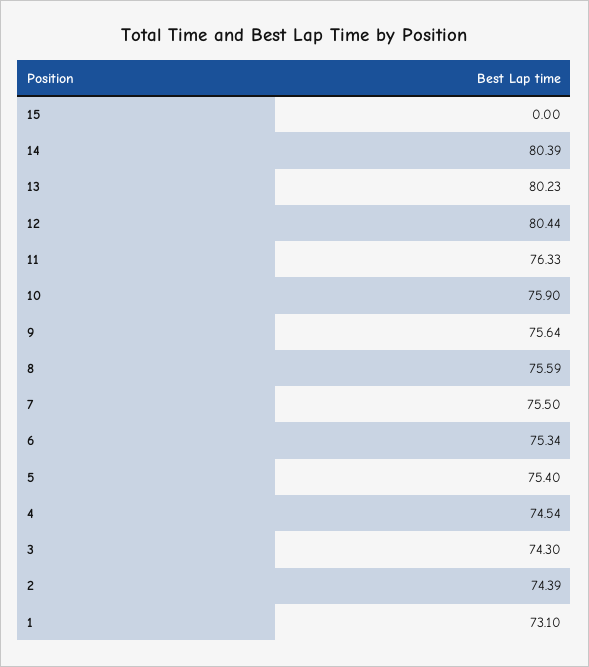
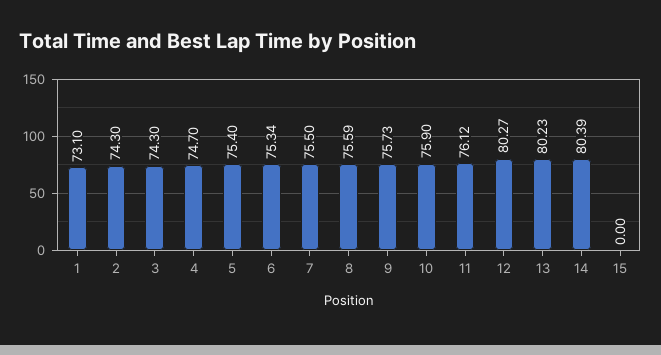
  {
    "15": 0,
    "14": 80.39,
    "13": 80.23,
-   "12": 80.44,
+   "12": 80.27,
-   "11": 76.33,
+   "11": 76.12,
    "10": 75.9,
-   "9": 75.64,
+   "9": 75.73,
    "8": 75.59,
    "7": 75.5,
    "6": 75.34,
    "5": 75.4,
-   "4": 74.54,
+   "4": 74.7,
    "3": 74.3,
-   "2": 74.39,
+   "2": 74.3,
    "1": 73.1
  }

